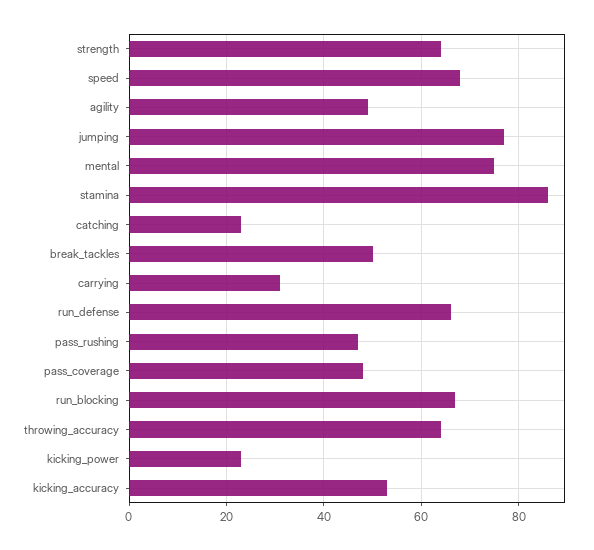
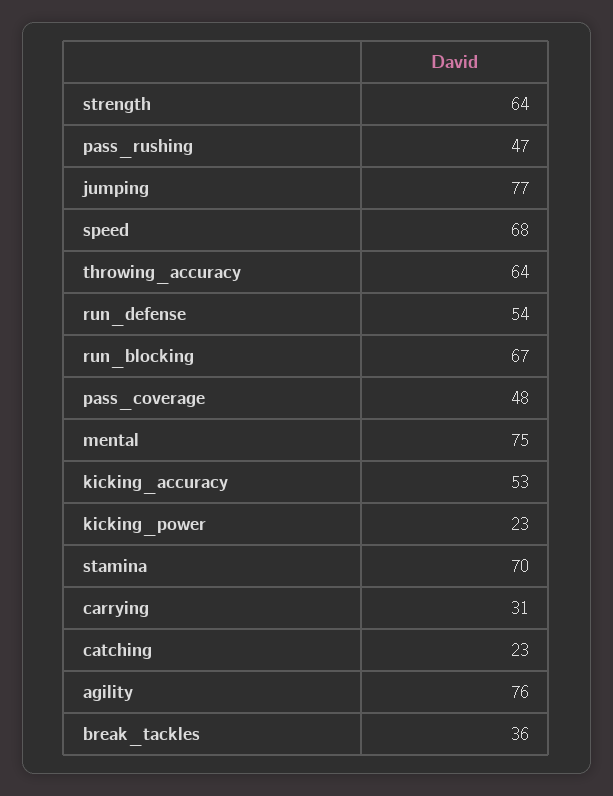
  {
    "strength": 64,
    "speed": 68,
-   "agility": 50,
+   "agility": 76,
    "jumping": 77,
    "mental": 75,
-   "stamina": 85,
+   "stamina": 70,
    "catching": 23,
-   "break_tackles": 50,
+   "break_tackles": 36,
    "carrying": 31,
-   "run_defense": 65,
+   "run_defense": 54,
    "pass_rushing": 47,
    "pass_coverage": 48,
    "run_blocking": 67,
    "throwing_accuracy": 64,
    "kicking_power": 23,
    "kicking_accuracy": 53
  }

